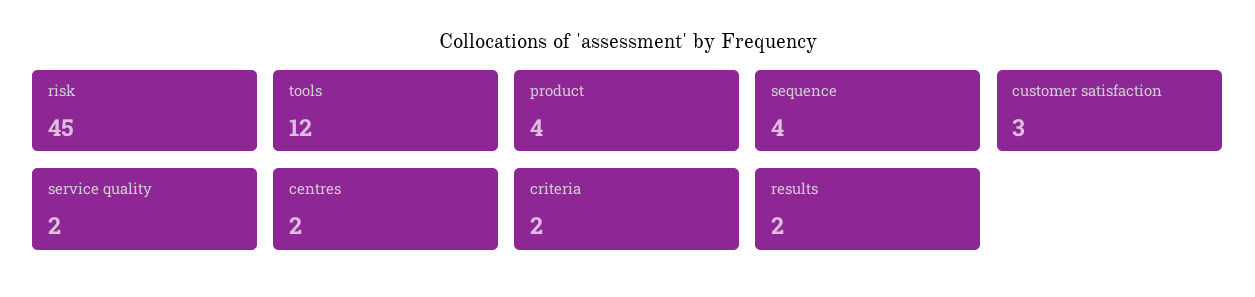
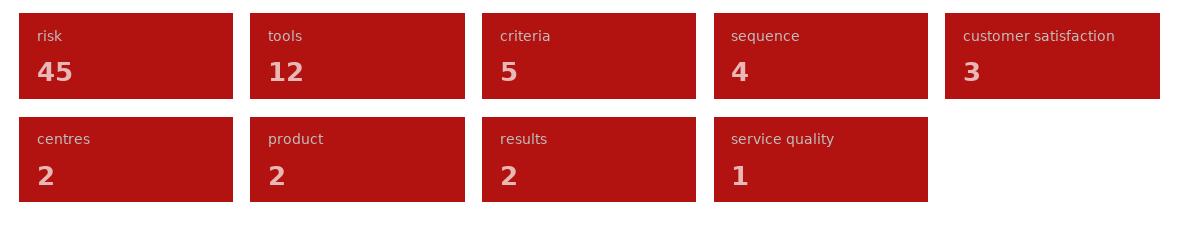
  {
    "risk": 45,
    "tools": 12,
-   "product": 4,
+   "product": 2,
    "sequence": 4,
    "customer satisfaction": 3,
-   "service quality": 2,
+   "service quality": 1,
    "centres": 2,
-   "criteria": 2,
+   "criteria": 5,
    "results": 2
  }

